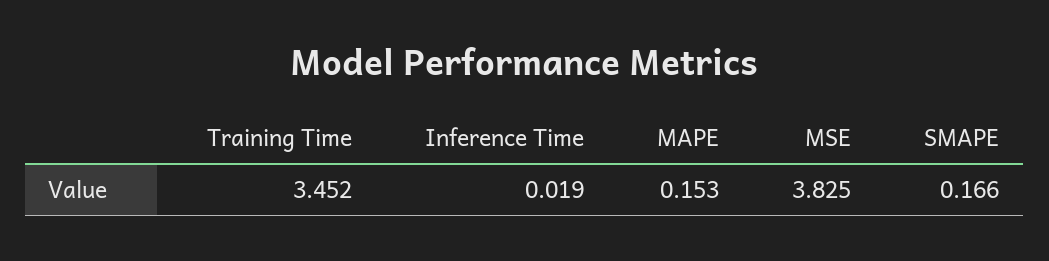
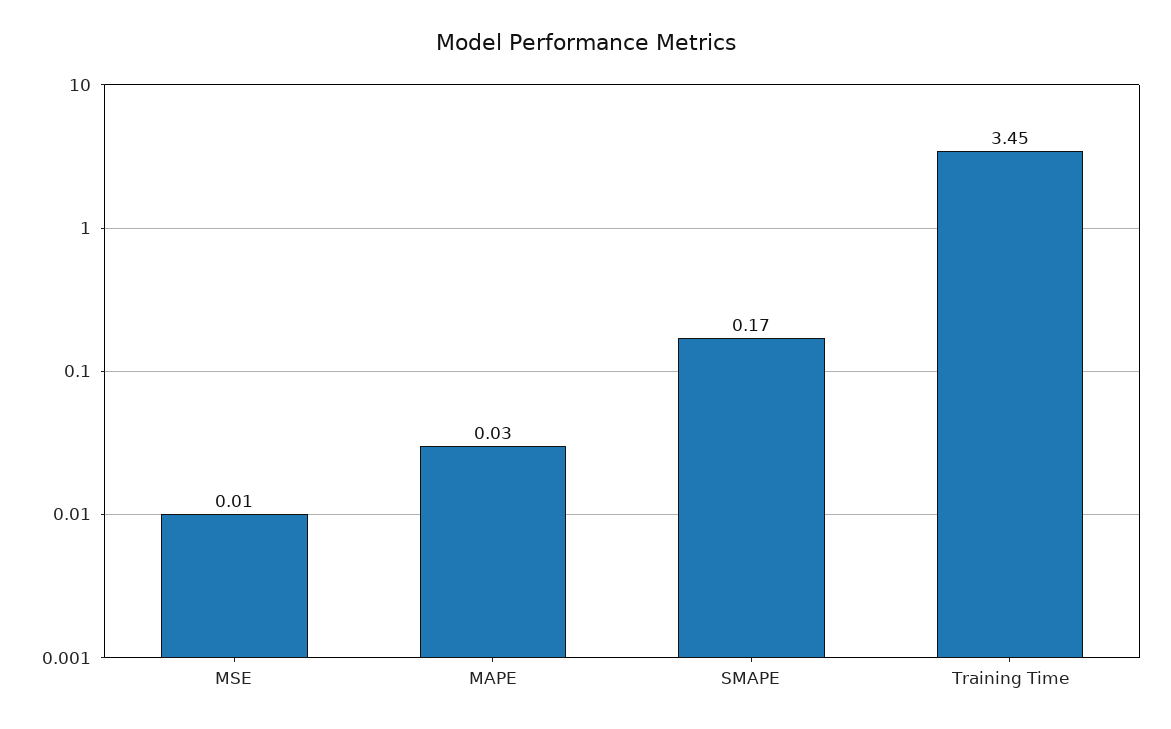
  {
    "Training Time": 3.452,
-   "Inference Time": 0.019,
-   "MAPE": 0.153,
+   "MAPE": 0.03,
-   "MSE": 3.825,
+   "MSE": 0.01,
    "SMAPE": 0.166
  }

